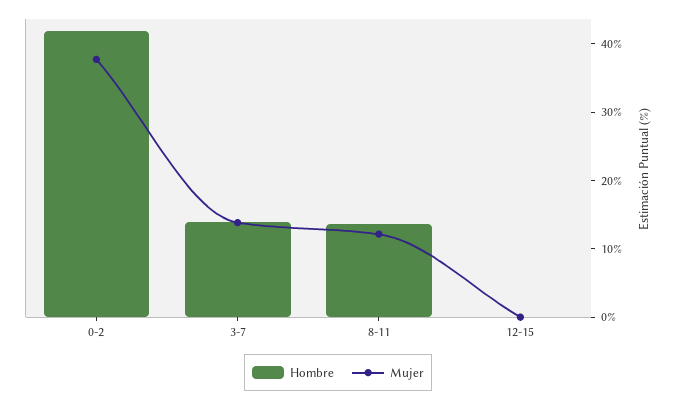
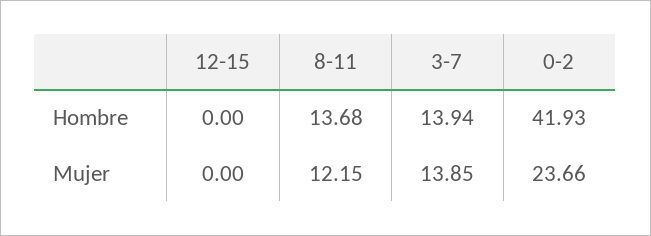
  {
    "Hombre": {
      "0-2": 41.93,
      "3-7": 13.94,
      "8-11": 13.68,
      "12-15": 0
    },
    "Mujer": {
-     "0-2": 38,
+     "0-2": 23.66,
      "3-7": 13.85,
      "8-11": 12.15,
      "12-15": 0
    }
  }

